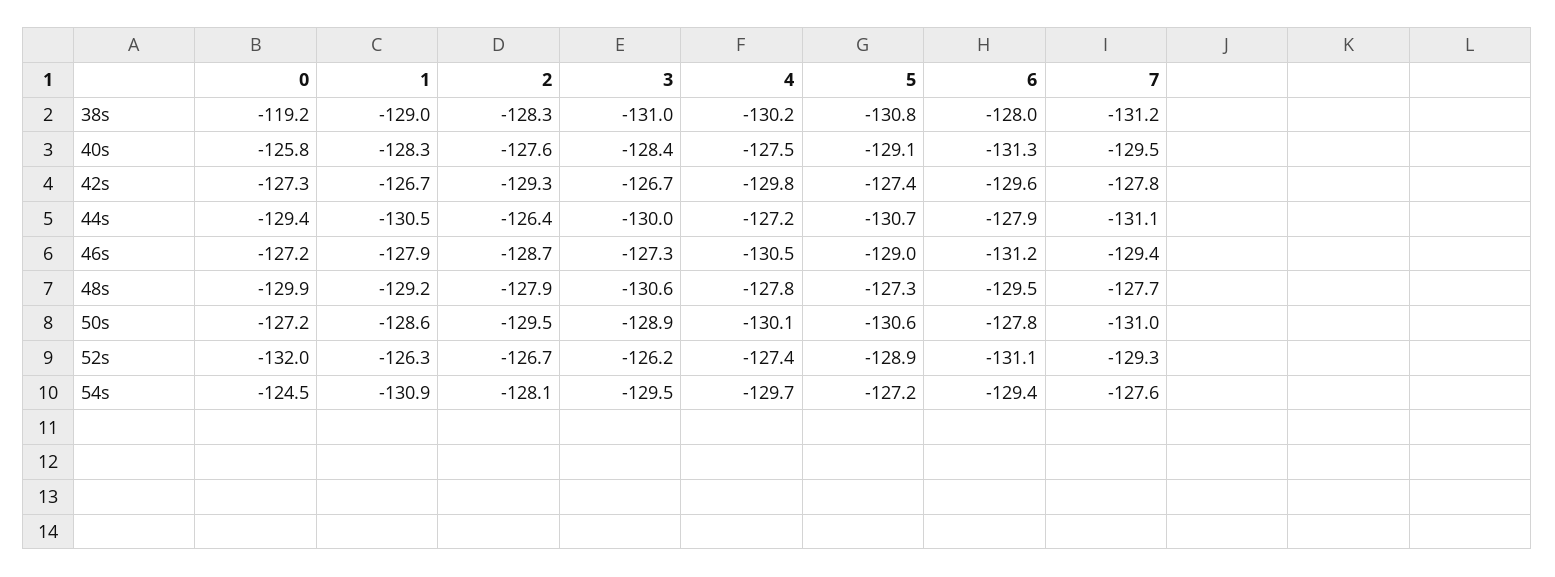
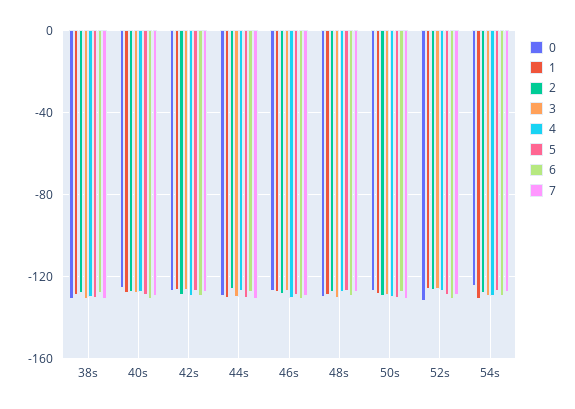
  {
    "0": {
-     "38s": -119.2,
+     "38s": -130,
      "40s": -125.8,
      "42s": -127.3,
      "44s": -129.4,
      "46s": -127.2,
      "48s": -129.9,
      "50s": -127.2,
      "52s": -132,
      "54s": -124.5
    },
    "1": {
      "38s": -129,
      "40s": -128.3,
      "42s": -126.7,
      "44s": -130.5,
      "46s": -127.9,
      "48s": -129.2,
      "50s": -128.6,
      "52s": -126.3,
      "54s": -130.9
    },
    "2": {
      "38s": -128.3,
      "40s": -127.6,
      "42s": -129.3,
      "44s": -126.4,
      "46s": -128.7,
      "48s": -127.9,
      "50s": -129.5,
      "52s": -126.7,
      "54s": -128.1
    },
    "3": {
      "38s": -131,
      "40s": -128.4,
      "42s": -126.7,
      "44s": -130,
      "46s": -127.3,
      "48s": -130.6,
      "50s": -128.9,
      "52s": -126.2,
      "54s": -129.5
    },
    "4": {
      "38s": -130.2,
      "40s": -127.5,
      "42s": -129.8,
      "44s": -127.2,
      "46s": -130.5,
      "48s": -127.8,
      "50s": -130.1,
      "52s": -127.4,
      "54s": -129.7
    },
    "5": {
      "38s": -130.8,
      "40s": -129.1,
      "42s": -127.4,
      "44s": -130.7,
      "46s": -129,
      "48s": -127.3,
      "50s": -130.6,
      "52s": -128.9,
      "54s": -127.2
    },
    "6": {
      "38s": -128,
      "40s": -131.3,
      "42s": -129.6,
      "44s": -127.9,
      "46s": -131.2,
      "48s": -129.5,
      "50s": -127.8,
      "52s": -131.1,
      "54s": -129.4
    },
    "7": {
      "38s": -131.2,
      "40s": -129.5,
      "42s": -127.8,
      "44s": -131.1,
      "46s": -129.4,
      "48s": -127.7,
      "50s": -131,
      "52s": -129.3,
      "54s": -127.6
    }
  }

